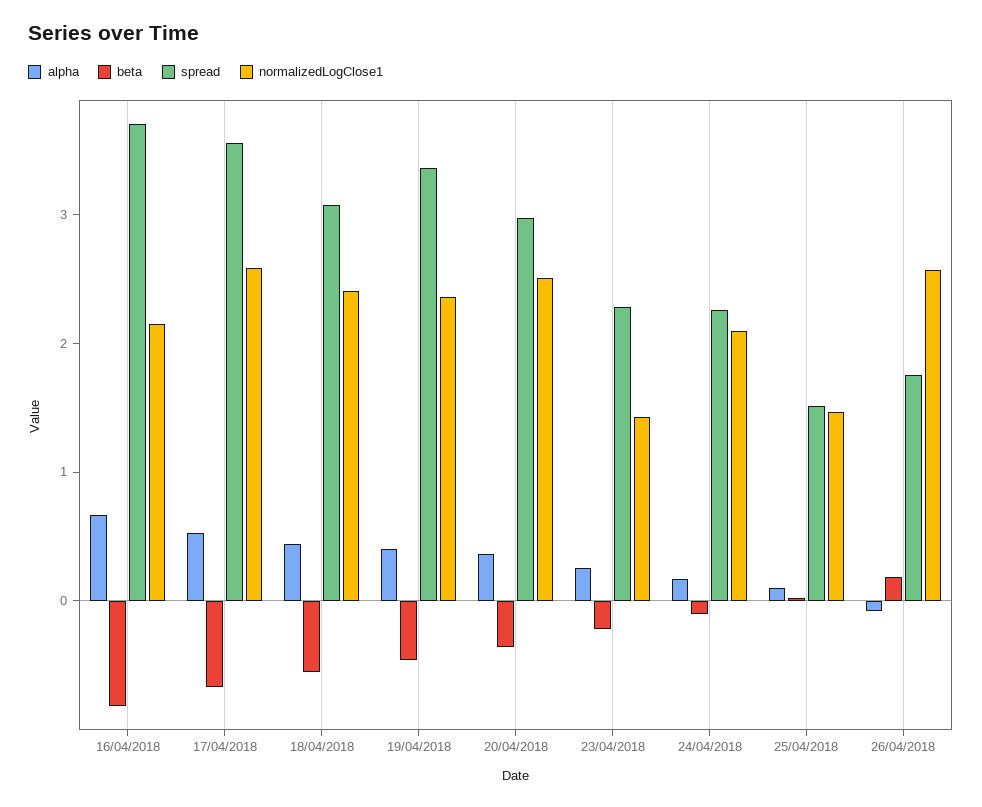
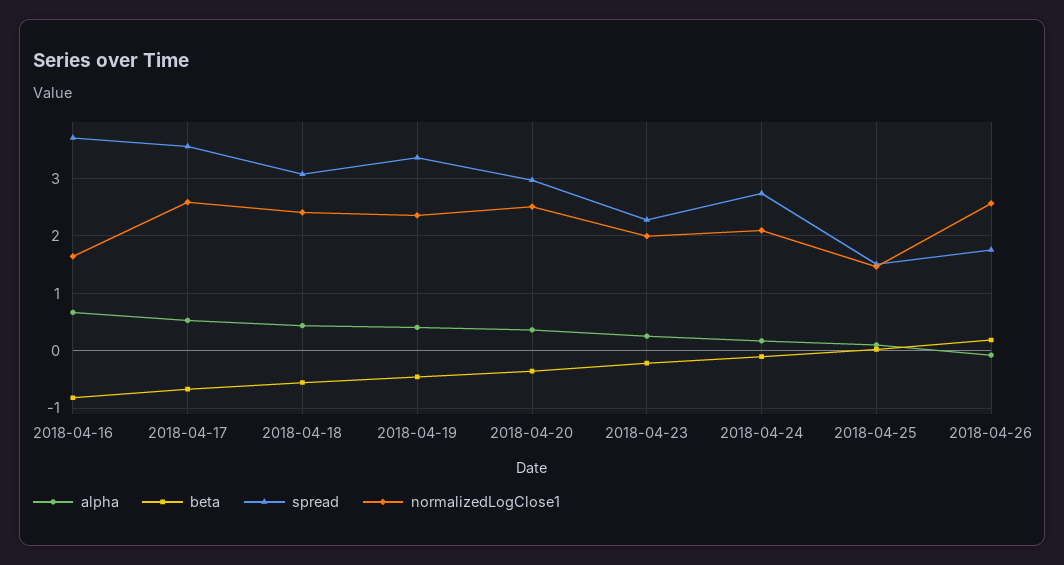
  {
    "alpha": {
      "16/04/2018": 0.6,
      "17/04/2018": 0.6,
      "18/04/2018": 0.4,
      "19/04/2018": 0.4,
      "20/04/2018": 0.4,
      "23/04/2018": 0.2,
      "24/04/2018": 0.2,
      "25/04/2018": 0.2,
      "26/04/2018": 0
    },
    "beta": {
      "16/04/2018": -0.8,
      "17/04/2018": -0.6,
      "18/04/2018": -0.6,
      "19/04/2018": -0.4,
      "20/04/2018": -0.4,
      "23/04/2018": -0.2,
      "24/04/2018": -0.2,
      "25/04/2018": 0,
      "26/04/2018": 0.2
    },
    "spread": {
      "16/04/2018": 3.8,
      "17/04/2018": 3.6,
      "18/04/2018": 3,
      "19/04/2018": 3.4,
      "20/04/2018": 3,
      "23/04/2018": 2.2,
-     "24/04/2018": 2.2,
+     "24/04/2018": 2.8,
      "25/04/2018": 1.6,
      "26/04/2018": 1.8
    },
    "normalizedLogClose1": {
-     "16/04/2018": 2.2,
+     "16/04/2018": 1.6,
      "17/04/2018": 2.6,
      "18/04/2018": 2.4,
      "19/04/2018": 2.4,
      "20/04/2018": 2.6,
-     "23/04/2018": 1.4,
+     "23/04/2018": 2,
      "24/04/2018": 2,
      "25/04/2018": 1.4,
      "26/04/2018": 2.6
    }
  }

